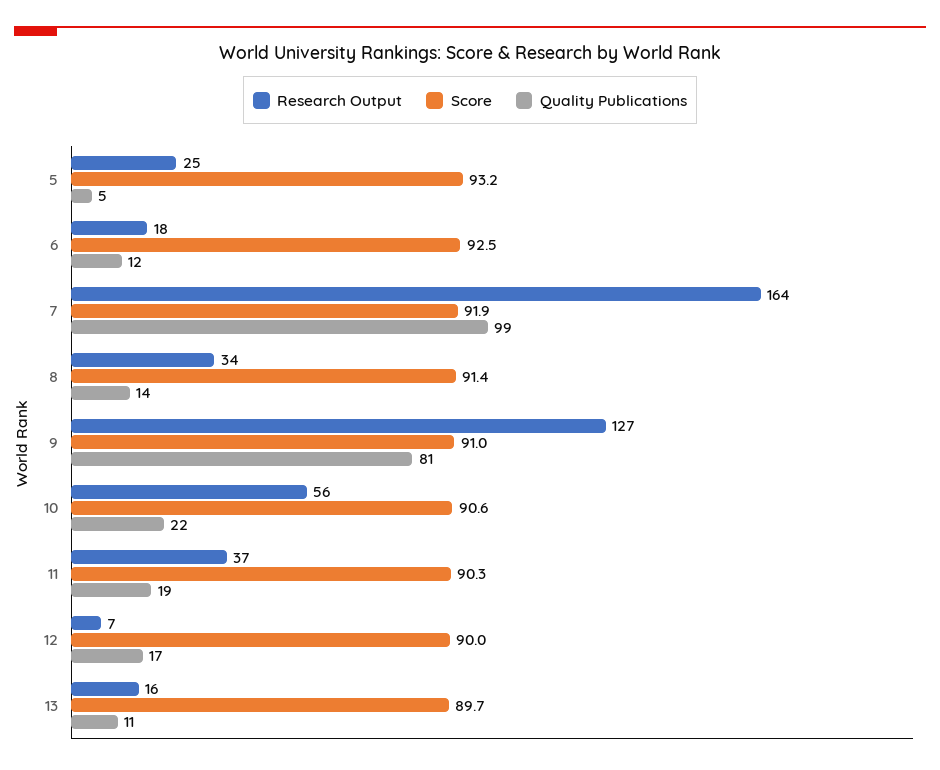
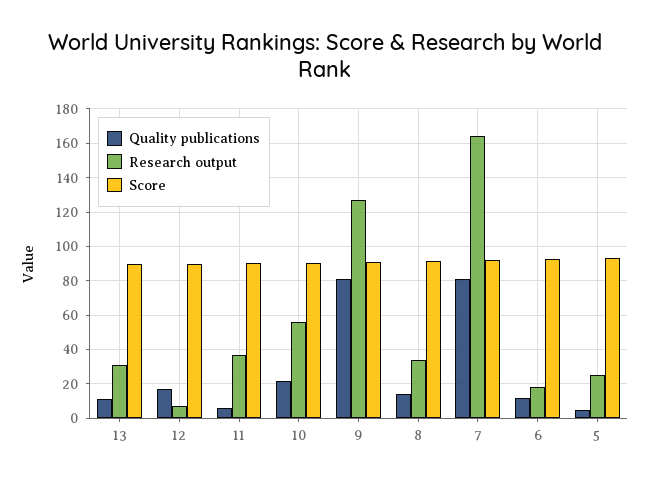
  {
    "Research Output": {
      "5": 25,
      "6": 18,
      "7": 164,
      "8": 34,
      "9": 127,
      "10": 56,
      "11": 37,
      "12": 7,
-     "13": 16
+     "13": 30
    },
    "Score": {
      "5": 93.2,
      "6": 92.5,
      "7": 91.9,
      "8": 91.4,
      "9": 91,
      "10": 90.6,
      "11": 90.3,
      "12": 90,
      "13": 89.7
    },
    "Quality Publications": {
      "5": 5,
      "6": 12,
-     "7": 99,
+     "7": 80,
      "8": 14,
      "9": 81,
      "10": 22,
-     "11": 19,
+     "11": 5,
      "12": 17,
      "13": 11
    }
  }

